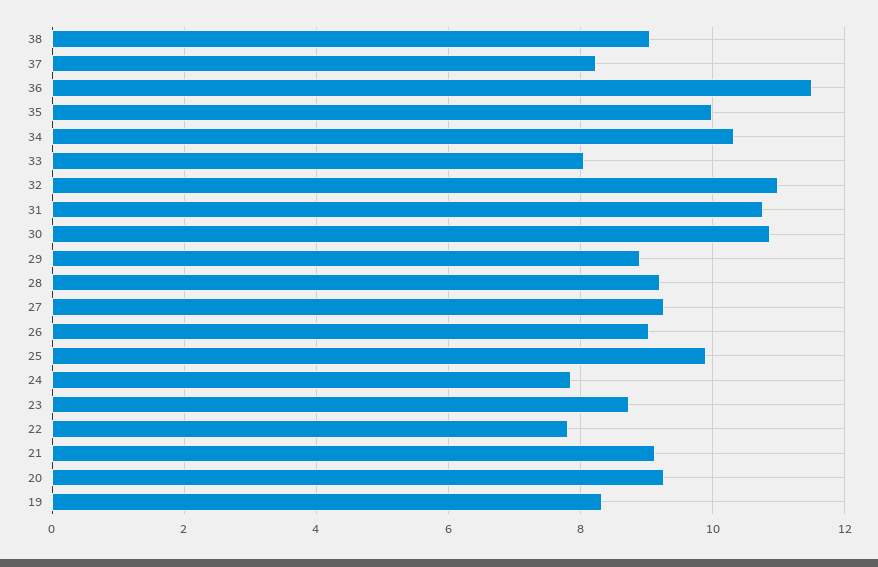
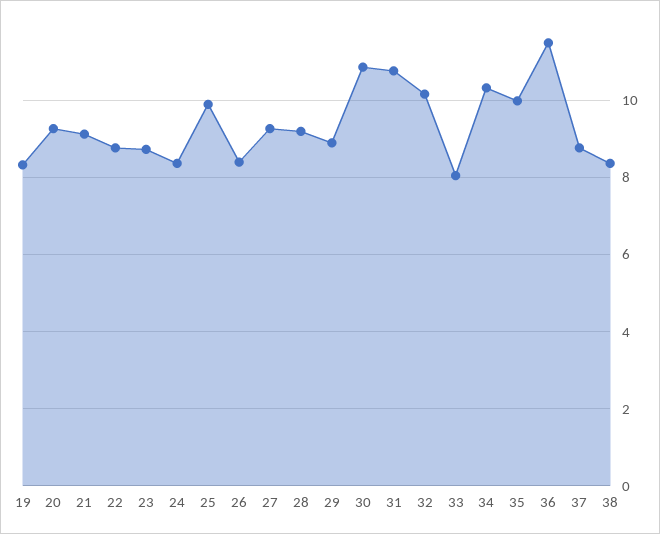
  {
-   "38": 9,
+   "38": 8.4,
-   "37": 8.2,
+   "37": 8.8,
    "36": 11.6,
    "35": 10,
    "34": 10.4,
    "33": 8,
-   "32": 11,
+   "32": 10.2,
    "31": 10.8,
    "30": 10.8,
    "29": 9,
    "28": 9.2,
    "27": 9.2,
-   "26": 9,
+   "26": 8.4,
    "25": 10,
-   "24": 7.8,
+   "24": 8.4,
    "23": 8.8,
-   "22": 7.8,
+   "22": 8.8,
    "21": 9.2,
    "20": 9.2,
    "19": 8.4
  }

